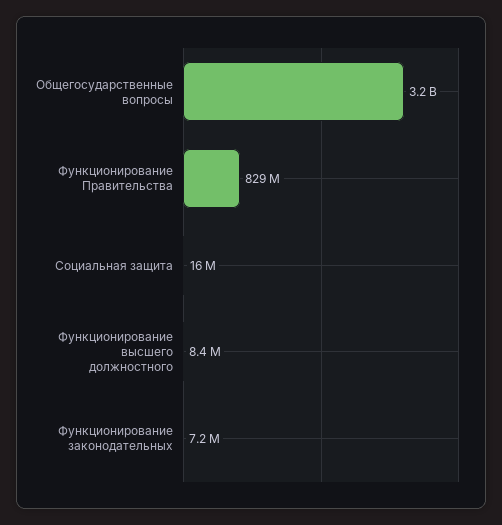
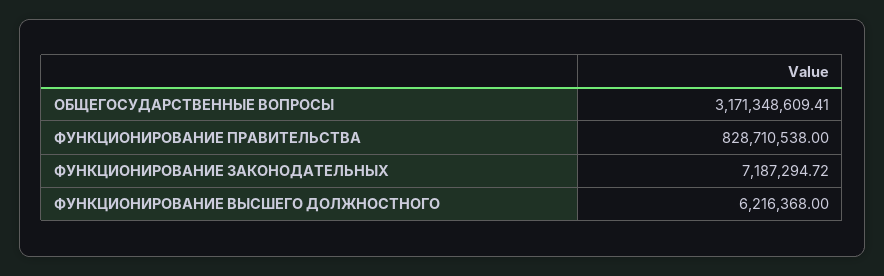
  {
    "Общегосударственные вопросы": 3171348609.41,
    "Функционирование Правительства": 828710538,
-   "Социальная защита": 16000000,
-   "Функционирование высшего должностного": 8400000,
+   "Функционирование высшего должностного": 6216368,
    "Функционирование законодательных": 7187294.72
  }

